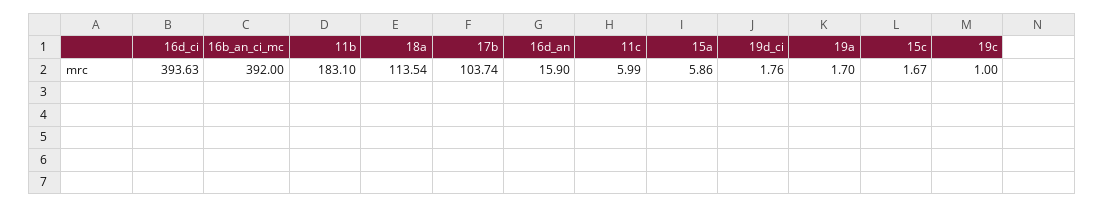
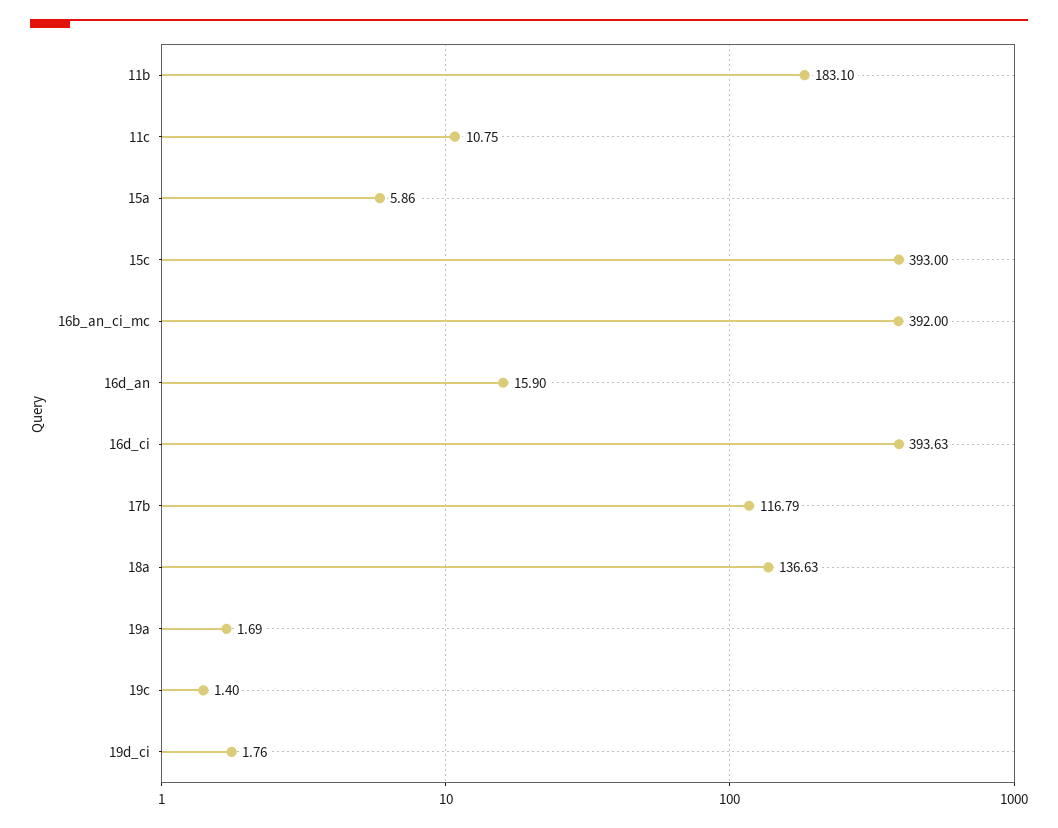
  {
    "16d_ci": 393.63,
    "16b_an_ci_mc": 392,
    "11b": 183.1,
-   "18a": 113.54,
+   "18a": 136.63,
-   "17b": 103.74,
+   "17b": 116.79,
    "16d_an": 15.9,
-   "11c": 5.99,
+   "11c": 10.75,
    "15a": 5.86,
    "19d_ci": 1.76,
-   "19a": 1.7,
+   "19a": 1.69,
-   "15c": 1.67,
+   "15c": 393,
-   "19c": 1
+   "19c": 1.4
  }

